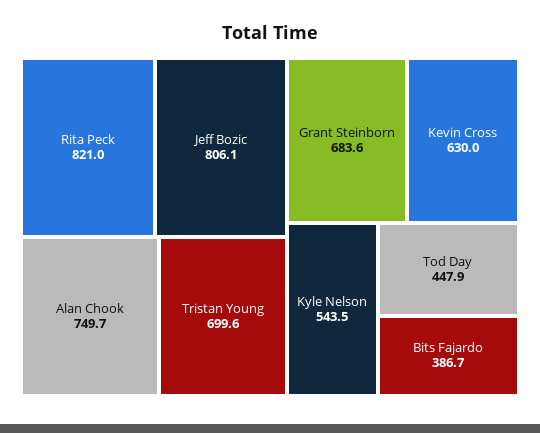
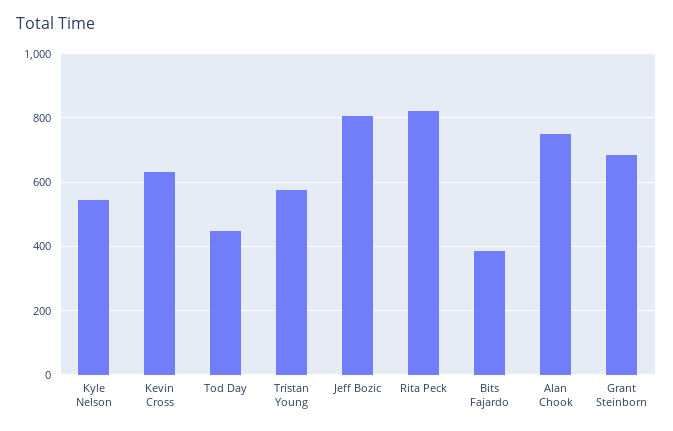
  {
    "Rita Peck": 821,
    "Jeff Bozic": 806.1,
    "Alan Chook": 749.7,
-   "Tristan Young": 699.6,
+   "Tristan Young": 580,
    "Grant Steinborn": 683.6,
    "Kevin Cross": 630,
    "Kyle Nelson": 543.5,
    "Tod Day": 447.9,
    "Bits Fajardo": 386.7
  }

